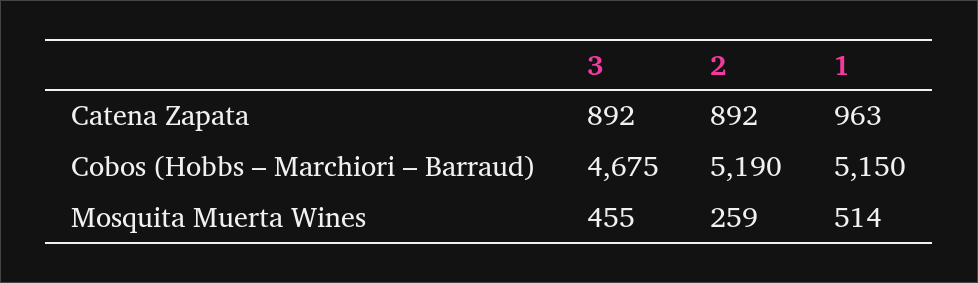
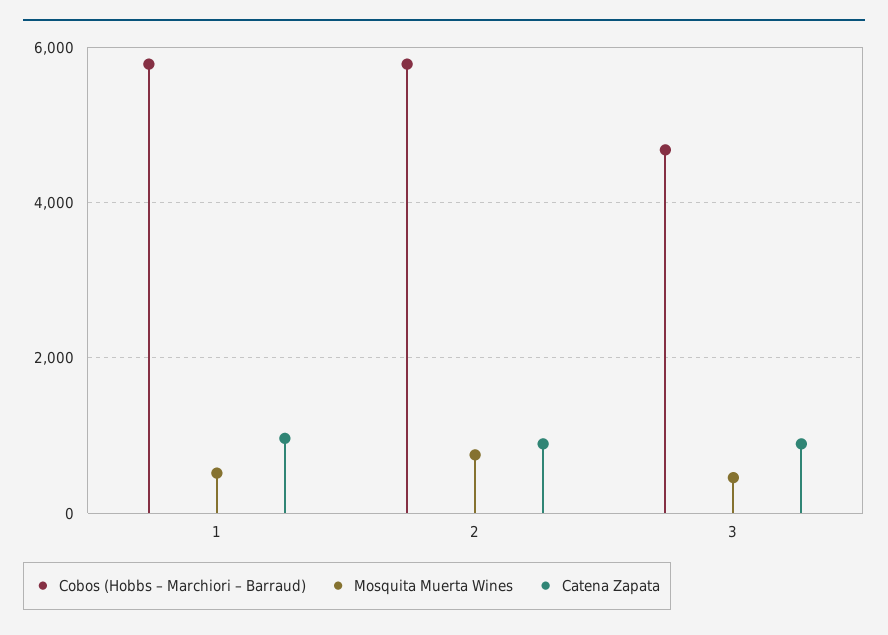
  {
    "Catena Zapata": {
      "3": 892,
      "2": 892,
      "1": 963
    },
    "Cobos (Hobbs – Marchiori – Barraud)": {
      "3": 4675,
-     "2": 5190,
+     "2": 5800,
-     "1": 5150
+     "1": 5800
    },
    "Mosquita Muerta Wines": {
      "3": 455,
-     "2": 259,
+     "2": 800,
      "1": 514
    }
  }

